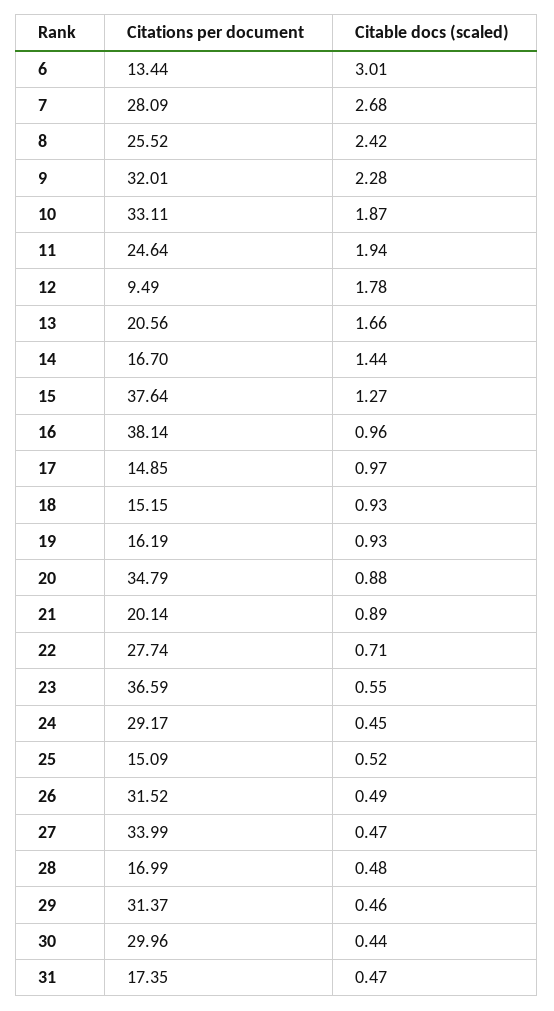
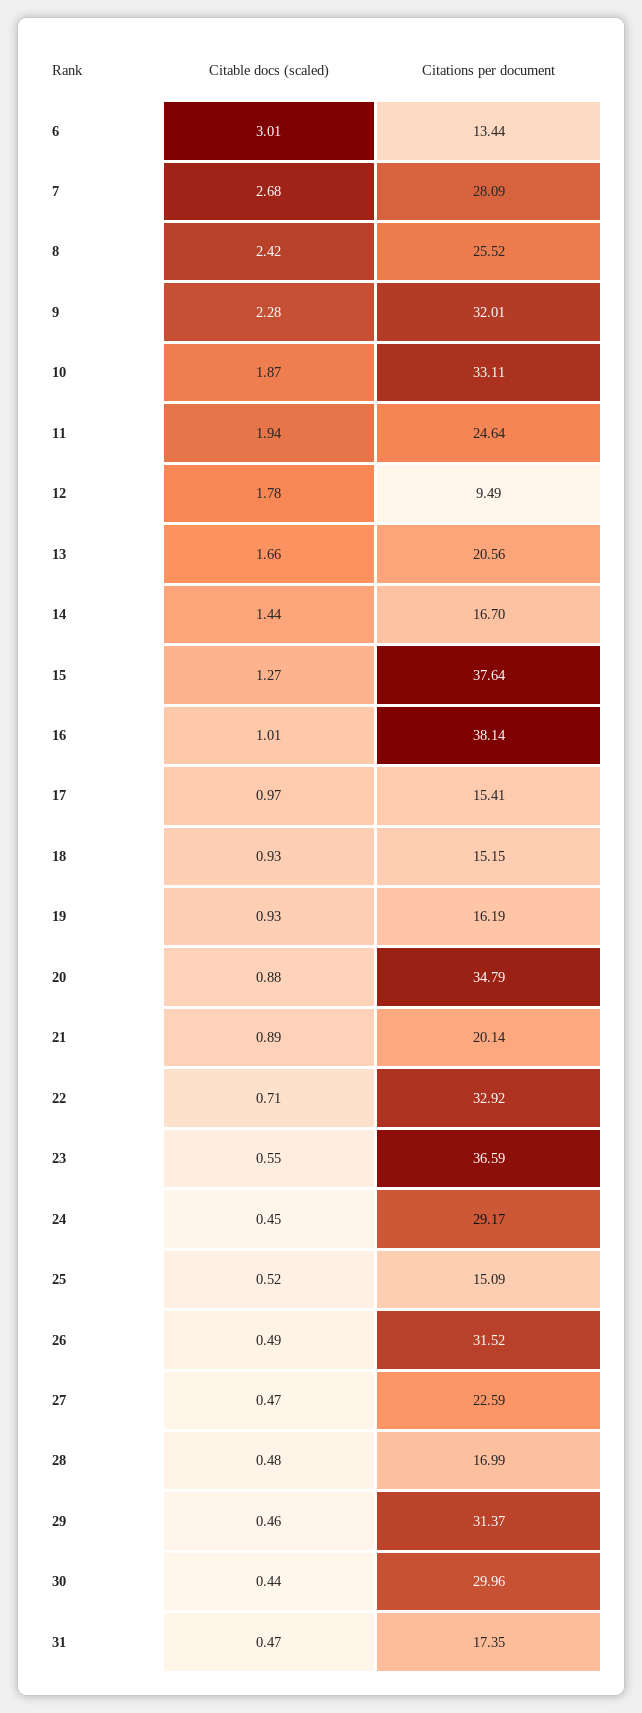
  {
    "Citations per document": {
      "6": 13.44,
      "7": 28.09,
      "8": 25.52,
      "9": 32.01,
      "10": 33.11,
      "11": 24.64,
      "12": 9.49,
      "13": 20.56,
      "14": 16.7,
      "15": 37.64,
      "16": 38.14,
-     "17": 14.85,
+     "17": 15.41,
      "18": 15.15,
      "19": 16.19,
      "20": 34.79,
      "21": 20.14,
-     "22": 27.74,
+     "22": 32.92,
      "23": 36.59,
      "24": 29.17,
      "25": 15.09,
      "26": 31.52,
-     "27": 33.99,
+     "27": 22.59,
      "28": 16.99,
      "29": 31.37,
      "30": 29.96,
      "31": 17.35
    },
    "Citable docs (scaled)": {
      "6": 3.01,
      "7": 2.68,
      "8": 2.42,
      "9": 2.28,
      "10": 1.87,
      "11": 1.94,
      "12": 1.78,
      "13": 1.66,
      "14": 1.44,
      "15": 1.27,
-     "16": 0.96,
+     "16": 1.01,
      "17": 0.97,
      "18": 0.93,
      "19": 0.93,
      "20": 0.88,
      "21": 0.89,
      "22": 0.71,
      "23": 0.55,
      "24": 0.45,
      "25": 0.52,
      "26": 0.49,
      "27": 0.47,
      "28": 0.48,
      "29": 0.46,
      "30": 0.44,
      "31": 0.47
    }
  }

